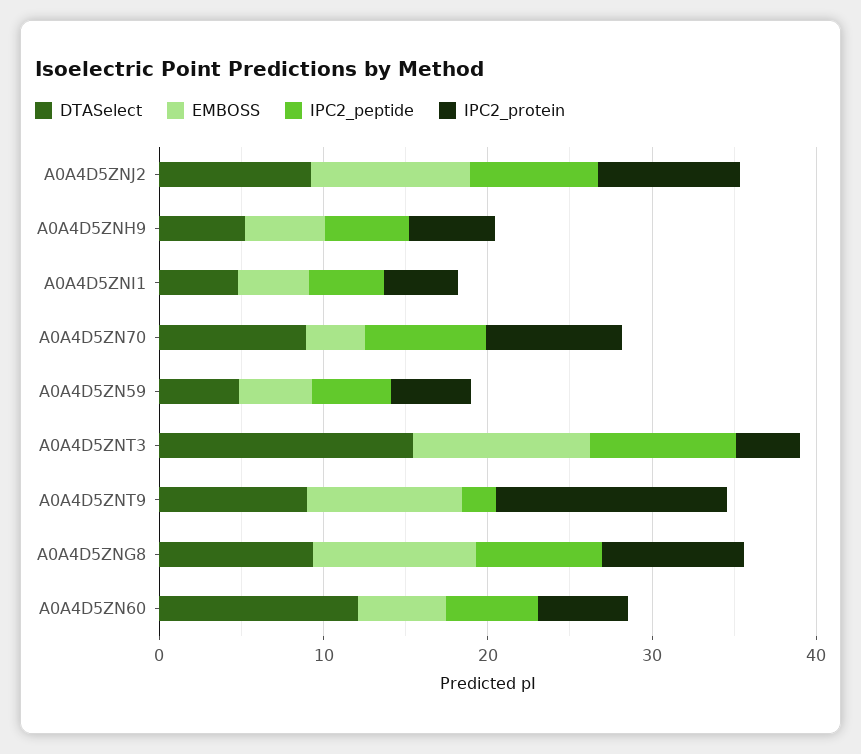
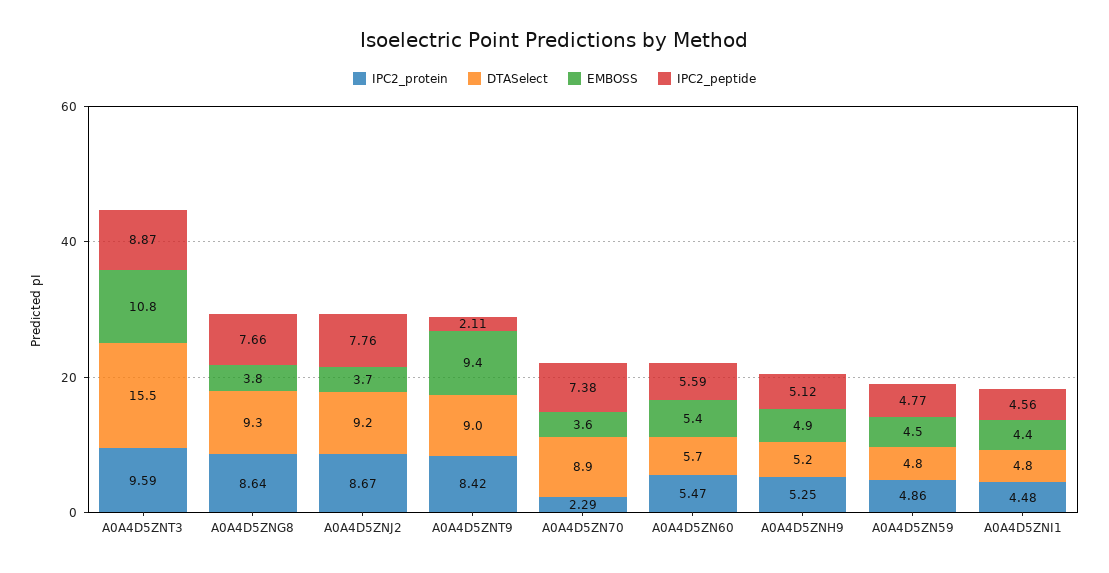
  {
    "DTASelect": {
      "A0A4D5ZNJ2": 9.2,
      "A0A4D5ZNH9": 5.2,
      "A0A4D5ZNI1": 4.8,
      "A0A4D5ZN70": 8.9,
      "A0A4D5ZN59": 4.8,
      "A0A4D5ZNT3": 15.5,
      "A0A4D5ZNT9": 9,
      "A0A4D5ZNG8": 9.3,
-     "A0A4D5ZN60": 12
+     "A0A4D5ZN60": 5.7
    },
    "EMBOSS": {
-     "A0A4D5ZNJ2": 10,
+     "A0A4D5ZNJ2": 3.7,
      "A0A4D5ZNH9": 4.9,
      "A0A4D5ZNI1": 4.4,
      "A0A4D5ZN70": 3.6,
      "A0A4D5ZN59": 4.5,
      "A0A4D5ZNT3": 10.8,
      "A0A4D5ZNT9": 9.4,
-     "A0A4D5ZNG8": 10,
+     "A0A4D5ZNG8": 3.8,
      "A0A4D5ZN60": 5.4
    },
    "IPC2_peptide": {
      "A0A4D5ZNJ2": 7.76,
      "A0A4D5ZNH9": 5.12,
      "A0A4D5ZNI1": 4.56,
      "A0A4D5ZN70": 7.38,
      "A0A4D5ZN59": 4.77,
      "A0A4D5ZNT3": 8.87,
      "A0A4D5ZNT9": 2.11,
      "A0A4D5ZNG8": 7.66,
      "A0A4D5ZN60": 5.59
    },
    "IPC2_protein": {
      "A0A4D5ZNJ2": 8.67,
      "A0A4D5ZNH9": 5.25,
      "A0A4D5ZNI1": 4.48,
-     "A0A4D5ZN70": 8,
+     "A0A4D5ZN70": 2.29,
      "A0A4D5ZN59": 4.86,
-     "A0A4D5ZNT3": 4,
+     "A0A4D5ZNT3": 9.59,
-     "A0A4D5ZNT9": 14,
+     "A0A4D5ZNT9": 8.42,
      "A0A4D5ZNG8": 8.64,
      "A0A4D5ZN60": 5.47
    }
  }

